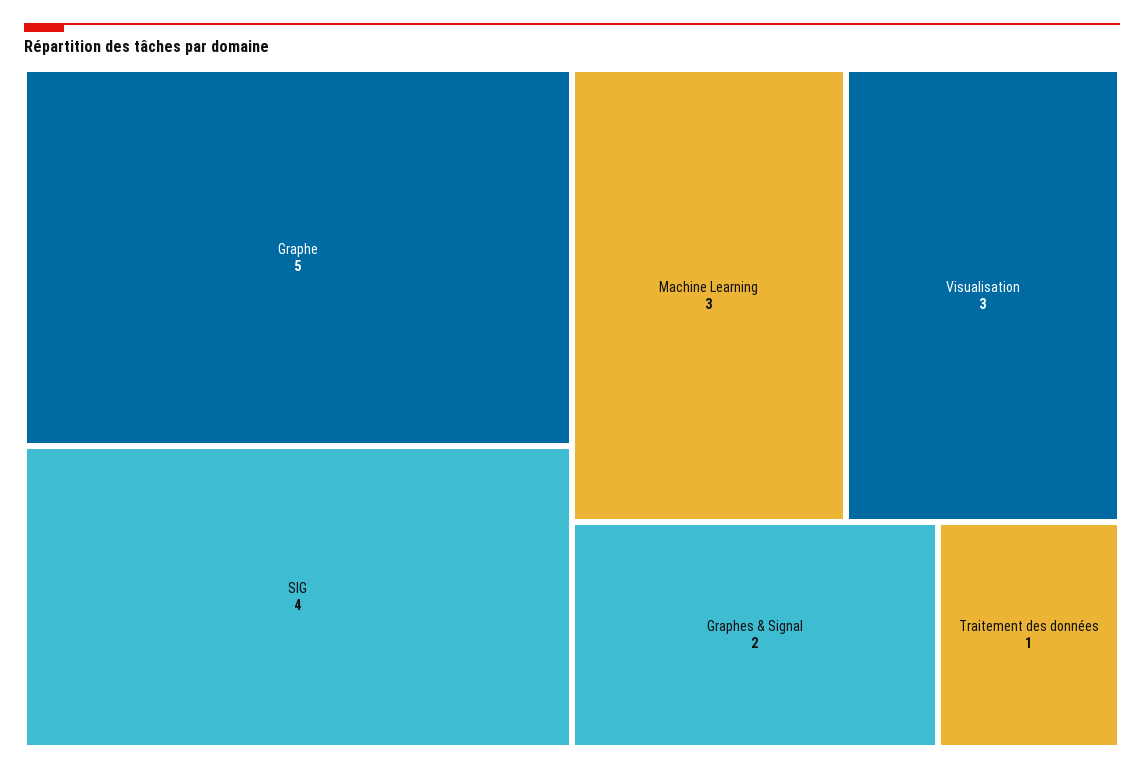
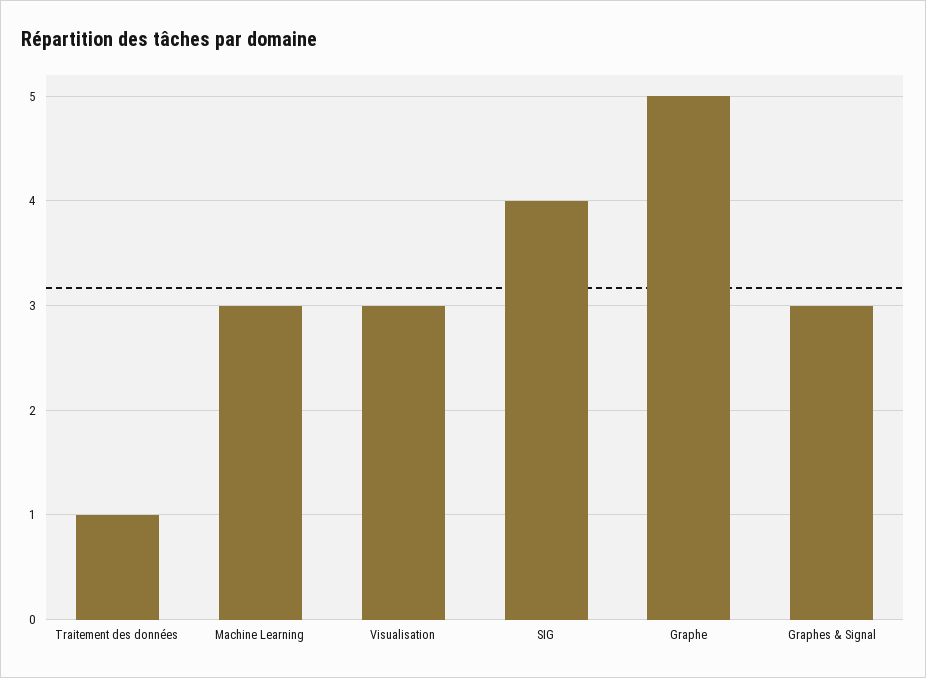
  {
    "Graphe": 5,
    "SIG": 4,
    "Machine Learning": 3,
    "Visualisation": 3,
-   "Graphes & Signal": 2,
+   "Graphes & Signal": 3,
    "Traitement des données": 1
  }

